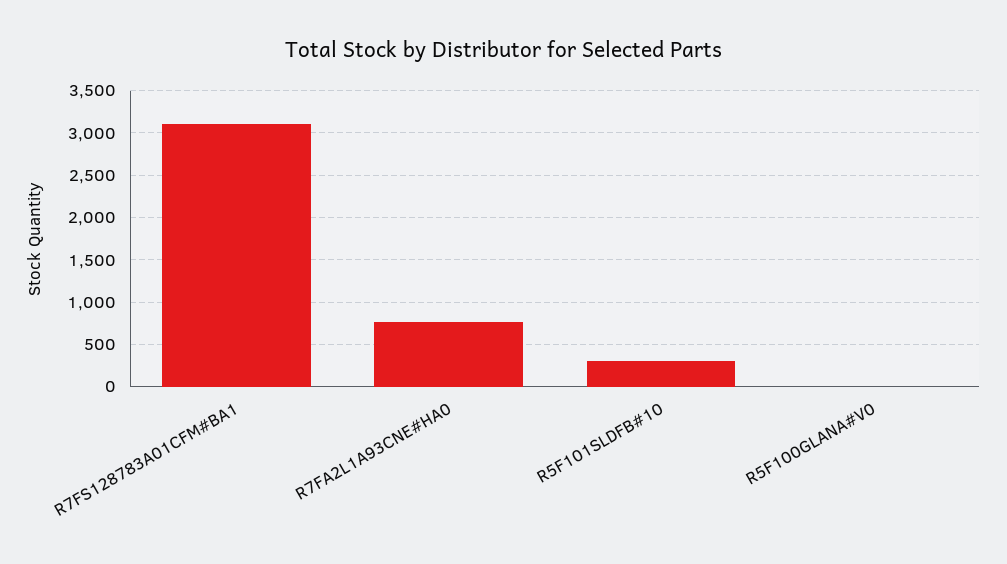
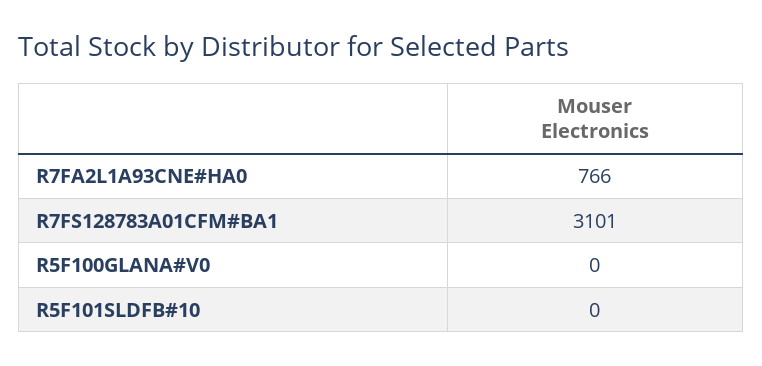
  {
    "R7FS128783A01CFM#BA1": 3101,
    "R7FA2L1A93CNE#HA0": 766,
-   "R5F101SLDFB#10": 300,
+   "R5F101SLDFB#10": 0,
    "R5F100GLANA#V0": 0
  }

